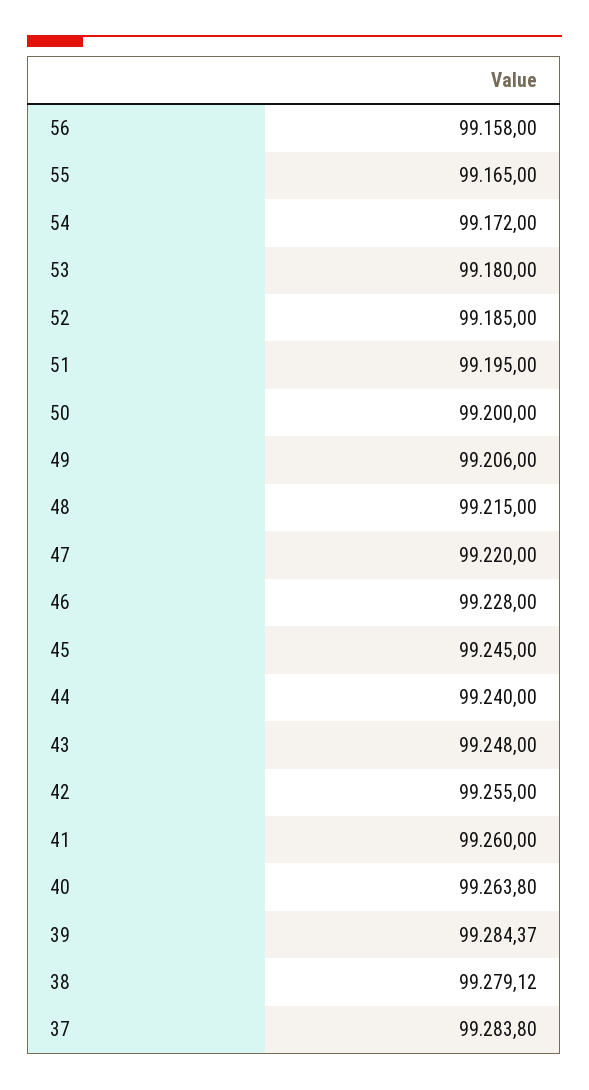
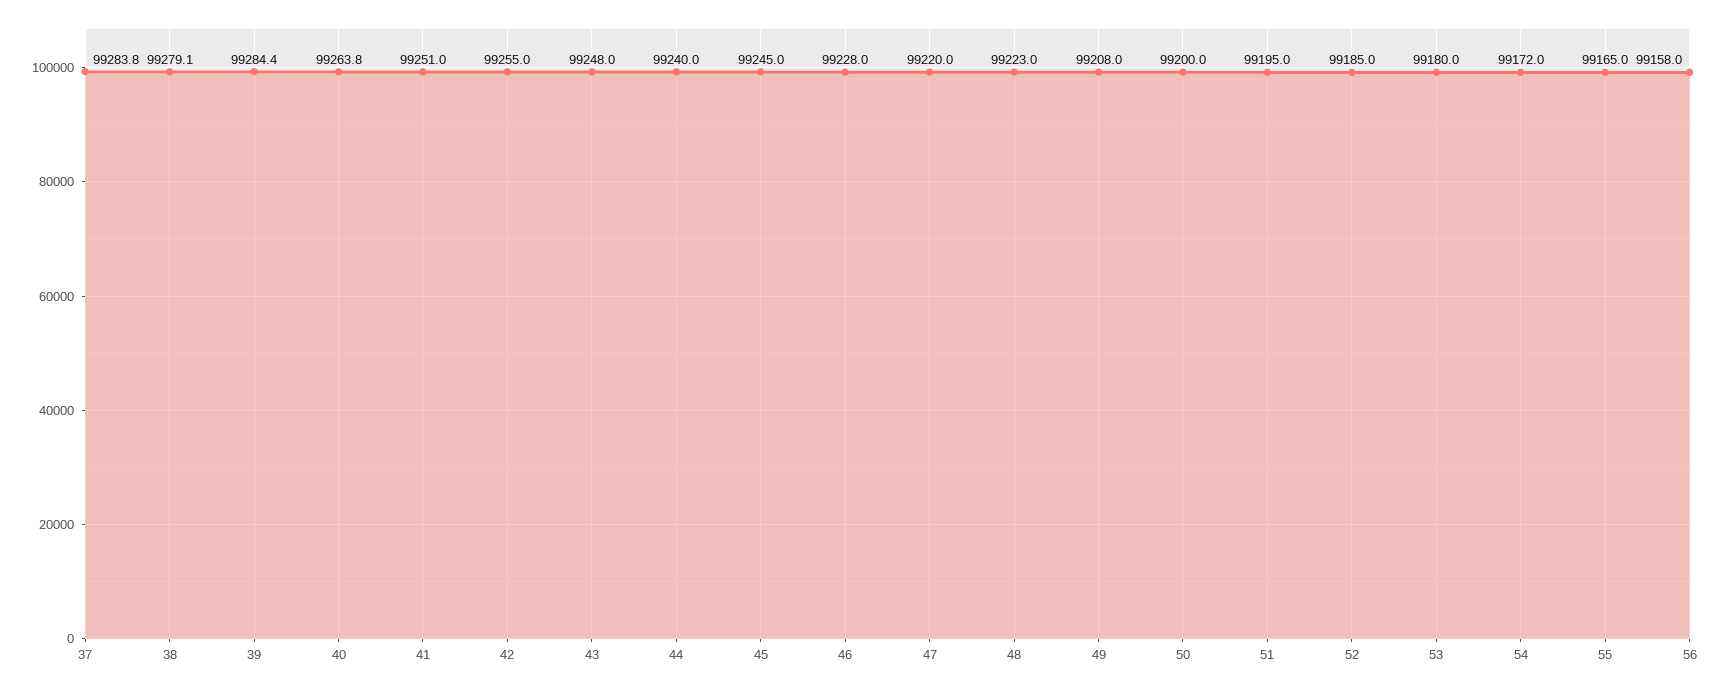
  {
    "56": 99158,
    "55": 99165,
    "54": 99172,
    "53": 99180,
    "52": 99185,
    "51": 99195,
    "50": 99200,
-   "49": 99206,
+   "49": 99208,
-   "48": 99215,
+   "48": 99223,
    "47": 99220,
    "46": 99228,
    "45": 99245,
    "44": 99240,
    "43": 99248,
    "42": 99255,
-   "41": 99260,
+   "41": 99251,
    "40": 99263.8,
    "39": 99284.37,
    "38": 99279.12,
    "37": 99283.8
  }

